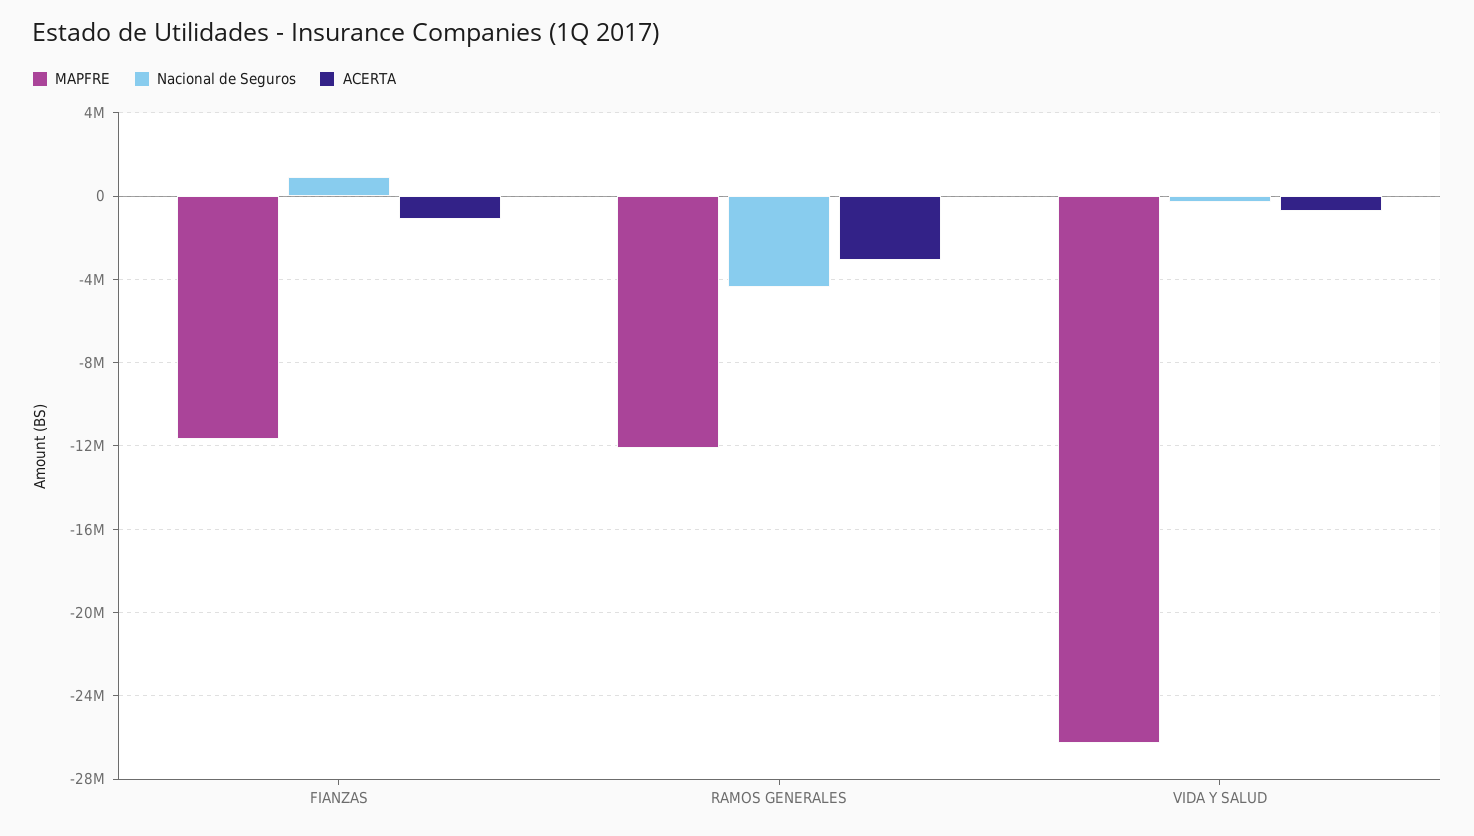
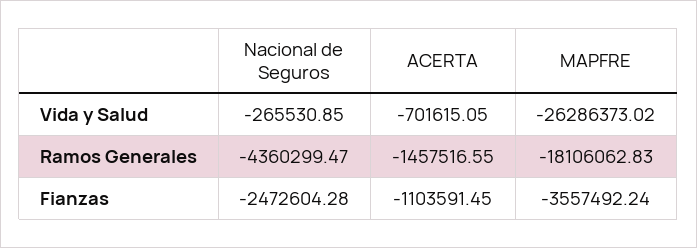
  {
    "MAPFRE": {
-     "FIANZAS": -11500000,
+     "FIANZAS": -3557492.24,
-     "RAMOS GENERALES": -12000000,
+     "RAMOS GENERALES": -18106062.83,
      "VIDA Y SALUD": -26286373.02
    },
    "Nacional de Seguros": {
-     "FIANZAS": 1000000,
+     "FIANZAS": -2472604.28,
      "RAMOS GENERALES": -4360299.47,
      "VIDA Y SALUD": -265530.85
    },
    "ACERTA": {
      "FIANZAS": -1103591.45,
-     "RAMOS GENERALES": -3000000,
+     "RAMOS GENERALES": -1457516.55,
      "VIDA Y SALUD": -701615.05
    }
  }

